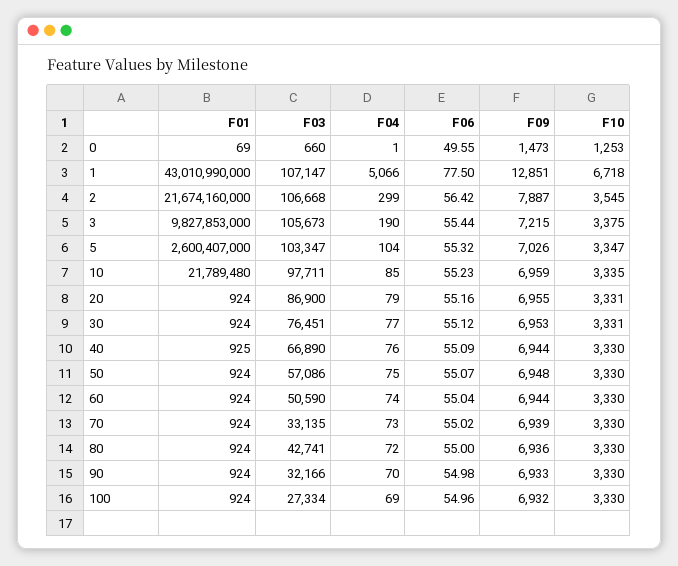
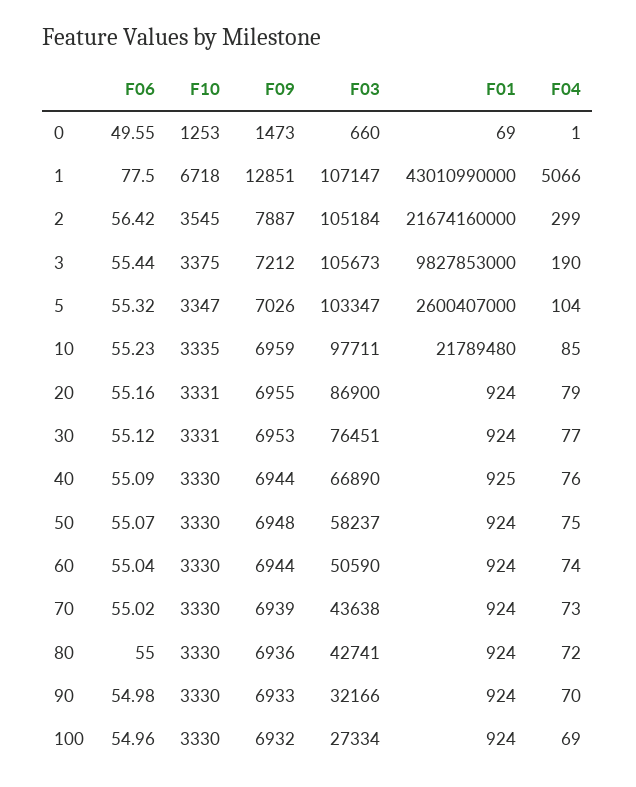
  {
    "F01": {
      "0": 69,
      "1": 43010990000,
      "2": 21674160000,
      "3": 9827853000,
      "5": 2600407000,
      "10": 21789480,
      "20": 924,
      "30": 924,
      "40": 925,
      "50": 924,
      "60": 924,
      "70": 924,
      "80": 924,
      "90": 924,
      "100": 924
    },
    "F03": {
      "0": 660,
      "1": 107147,
-     "2": 106668,
+     "2": 105184,
      "3": 105673,
      "5": 103347,
      "10": 97711,
      "20": 86900,
      "30": 76451,
      "40": 66890,
-     "50": 57086,
+     "50": 58237,
      "60": 50590,
-     "70": 33135,
+     "70": 43638,
      "80": 42741,
      "90": 32166,
      "100": 27334
    },
    "F04": {
      "0": 1,
      "1": 5066,
      "2": 299,
      "3": 190,
      "5": 104,
      "10": 85,
      "20": 79,
      "30": 77,
      "40": 76,
      "50": 75,
      "60": 74,
      "70": 73,
      "80": 72,
      "90": 70,
      "100": 69
    },
    "F06": {
      "0": 49.55,
      "1": 77.5,
      "2": 56.42,
      "3": 55.44,
      "5": 55.32,
      "10": 55.23,
      "20": 55.16,
      "30": 55.12,
      "40": 55.09,
      "50": 55.07,
      "60": 55.04,
      "70": 55.02,
      "80": 55,
      "90": 54.98,
      "100": 54.96
    },
    "F09": {
      "0": 1473,
      "1": 12851,
      "2": 7887,
-     "3": 7215,
+     "3": 7212,
      "5": 7026,
      "10": 6959,
      "20": 6955,
      "30": 6953,
      "40": 6944,
      "50": 6948,
      "60": 6944,
      "70": 6939,
      "80": 6936,
      "90": 6933,
      "100": 6932
    },
    "F10": {
      "0": 1253,
      "1": 6718,
      "2": 3545,
      "3": 3375,
      "5": 3347,
      "10": 3335,
      "20": 3331,
      "30": 3331,
      "40": 3330,
      "50": 3330,
      "60": 3330,
      "70": 3330,
      "80": 3330,
      "90": 3330,
      "100": 3330
    }
  }

